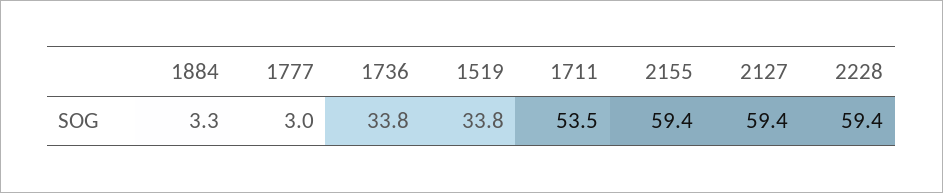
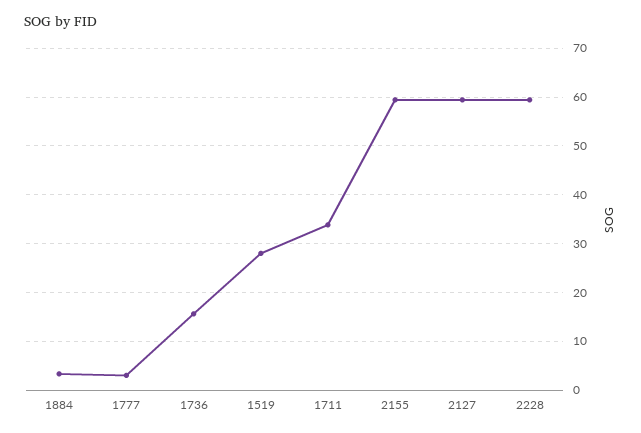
  {
    "1884": 3.3,
    "1777": 3,
-   "1736": 33.8,
+   "1736": 16,
-   "1519": 33.8,
+   "1519": 28,
-   "1711": 53.5,
+   "1711": 34,
    "2155": 59.4,
    "2127": 59.4,
    "2228": 59.4
  }

